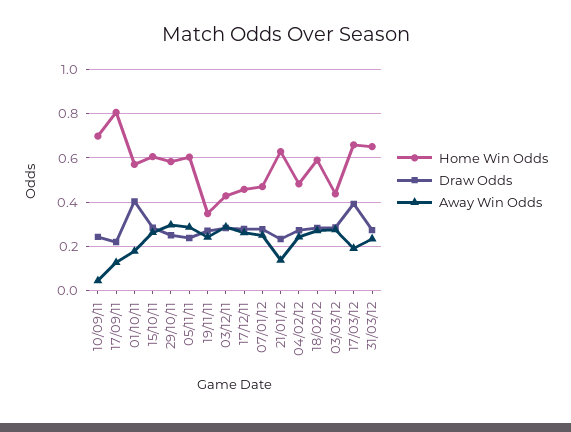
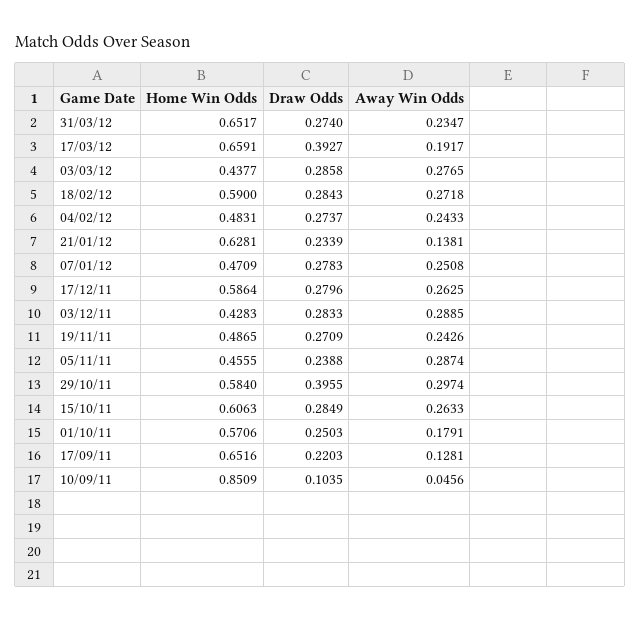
  {
    "Home Win Odds": {
-     "10/09/11": 0.7,
+     "10/09/11": 0.8509,
-     "17/09/11": 0.8,
+     "17/09/11": 0.6516,
      "01/10/11": 0.5706,
      "15/10/11": 0.6063,
      "29/10/11": 0.584,
-     "05/11/11": 0.6,
+     "05/11/11": 0.4555,
-     "19/11/11": 0.35,
+     "19/11/11": 0.4865,
      "03/12/11": 0.4283,
-     "17/12/11": 0.45,
+     "17/12/11": 0.5864,
      "07/01/12": 0.4709,
      "21/01/12": 0.6281,
      "04/02/12": 0.4831,
      "18/02/12": 0.59,
      "03/03/12": 0.4377,
      "17/03/12": 0.6591,
      "31/03/12": 0.6517
    },
    "Draw Odds": {
-     "10/09/11": 0.25,
+     "10/09/11": 0.1035,
      "17/09/11": 0.2203,
-     "01/10/11": 0.4,
+     "01/10/11": 0.2503,
      "15/10/11": 0.2849,
-     "29/10/11": 0.25,
+     "29/10/11": 0.3955,
      "05/11/11": 0.2388,
      "19/11/11": 0.2709,
      "03/12/11": 0.2833,
      "17/12/11": 0.2796,
      "07/01/12": 0.2783,
      "21/01/12": 0.2339,
      "04/02/12": 0.2737,
      "18/02/12": 0.2843,
      "03/03/12": 0.2858,
      "17/03/12": 0.3927,
      "31/03/12": 0.274
    },
    "Away Win Odds": {
      "10/09/11": 0.0456,
      "17/09/11": 0.1281,
      "01/10/11": 0.1791,
      "15/10/11": 0.2633,
      "29/10/11": 0.2974,
      "05/11/11": 0.2874,
      "19/11/11": 0.2426,
      "03/12/11": 0.2885,
      "17/12/11": 0.2625,
      "07/01/12": 0.2508,
      "21/01/12": 0.1381,
      "04/02/12": 0.2433,
      "18/02/12": 0.2718,
      "03/03/12": 0.2765,
      "17/03/12": 0.1917,
      "31/03/12": 0.2347
    }
  }

